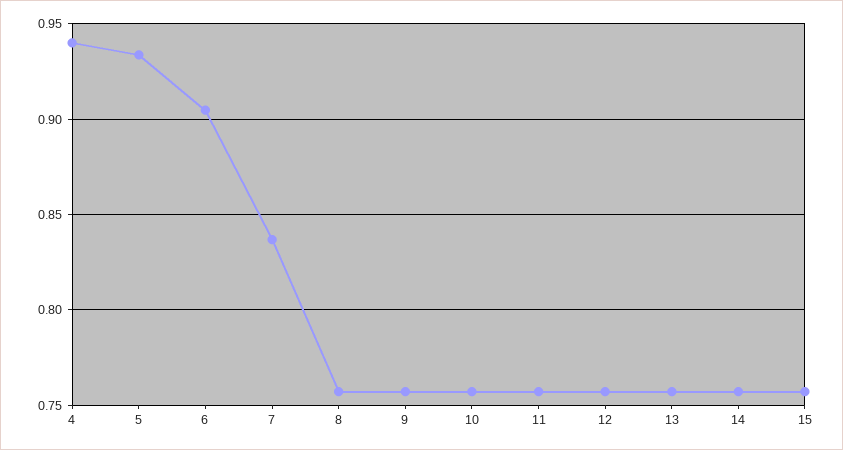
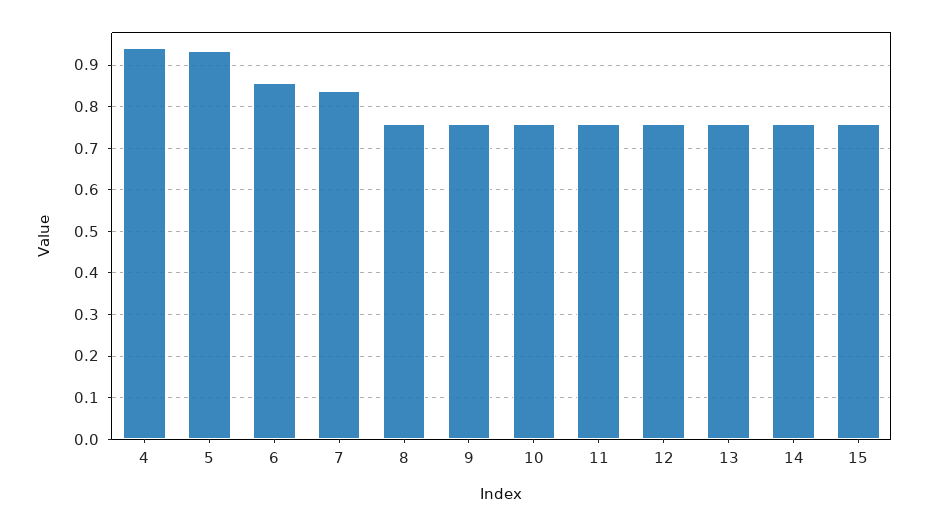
  {
    "4": 0.94,
    "5": 0.935,
-   "6": 0.905,
+   "6": 0.86,
    "7": 0.835,
    "8": 0.755,
    "9": 0.755,
    "10": 0.755,
    "11": 0.755,
    "12": 0.755,
    "13": 0.755,
    "14": 0.755,
    "15": 0.755
  }

